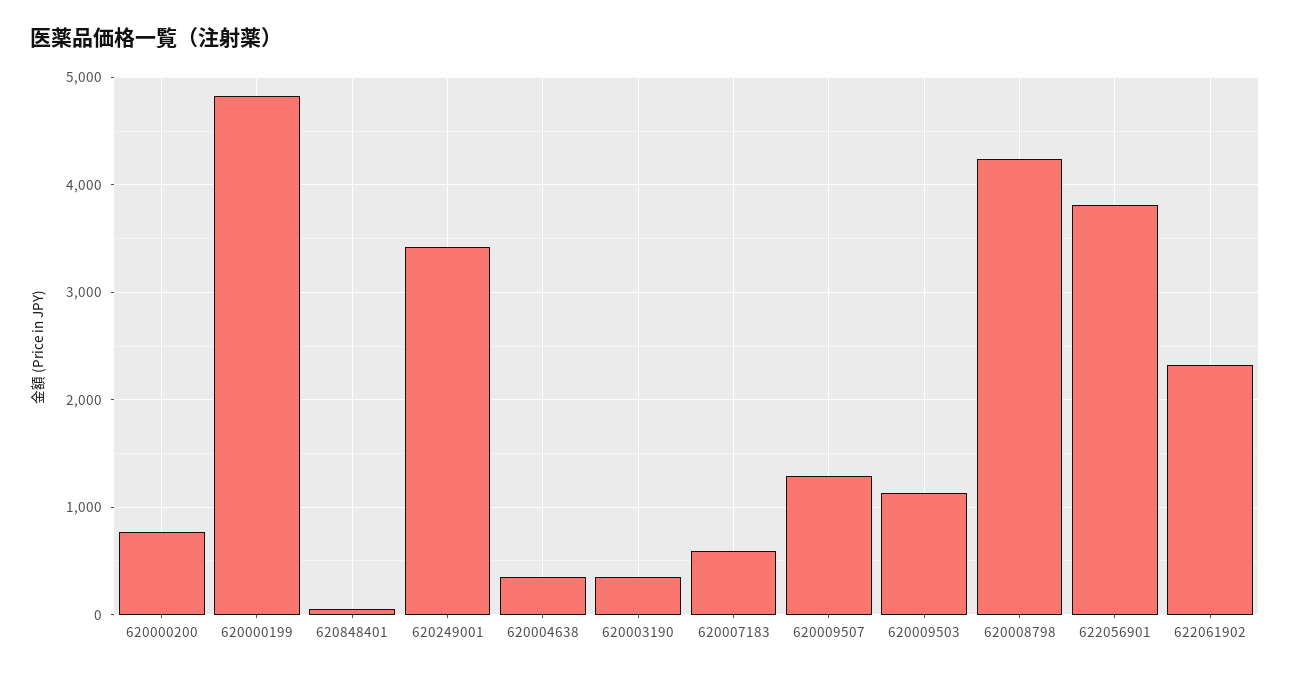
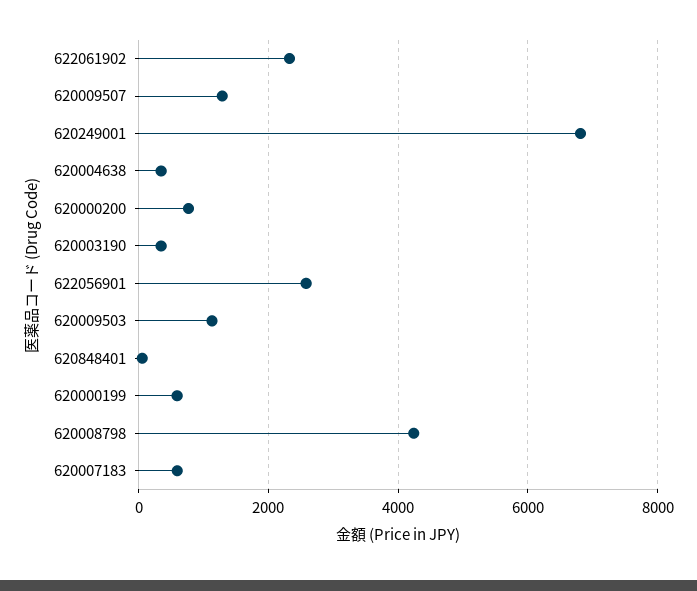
  {
    "620000200": 800,
-   "620000199": 4800,
+   "620000199": 600,
    "620848401": 100,
-   "620249001": 3400,
+   "620249001": 6800,
    "620004638": 300,
    "620003190": 300,
    "620007183": 600,
    "620009507": 1300,
    "620009503": 1100,
    "620008798": 4200,
-   "622056901": 3800,
+   "622056901": 2600,
    "622061902": 2300
  }

